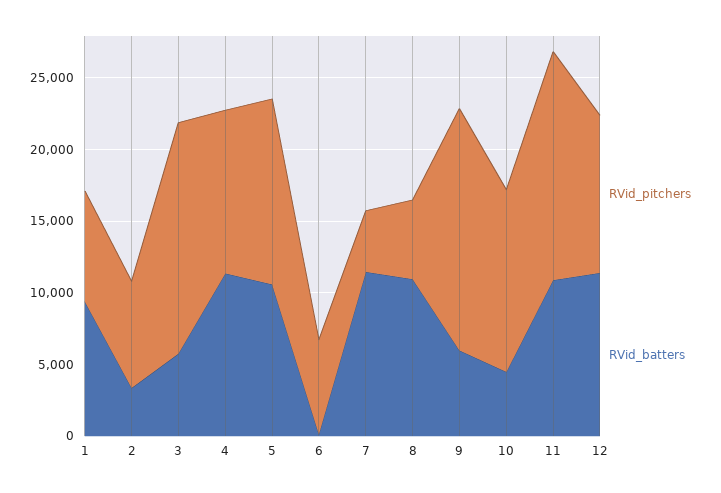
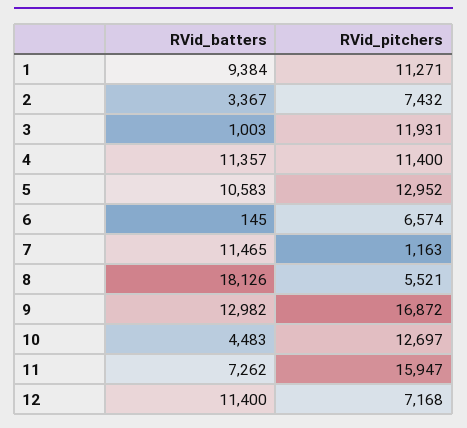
  {
    "RVid_pitchers": {
-     "1": 8000,
+     "1": 11271,
      "2": 7432,
-     "3": 16000,
+     "3": 11931,
      "4": 11400,
      "5": 12952,
      "6": 6574,
-     "7": 4000,
+     "7": 1163,
      "8": 5521,
      "9": 16872,
      "10": 12697,
      "11": 15947,
-     "12": 11000
+     "12": 7168
    },
    "RVid_batters": {
      "1": 9384,
      "2": 3367,
-     "3": 6000,
+     "3": 1003,
      "4": 11357,
      "5": 10583,
      "6": 145,
      "7": 11465,
-     "8": 11000,
+     "8": 18126,
-     "9": 6000,
+     "9": 12982,
      "10": 4483,
-     "11": 11000,
+     "11": 7262,
      "12": 11400
    }
  }

